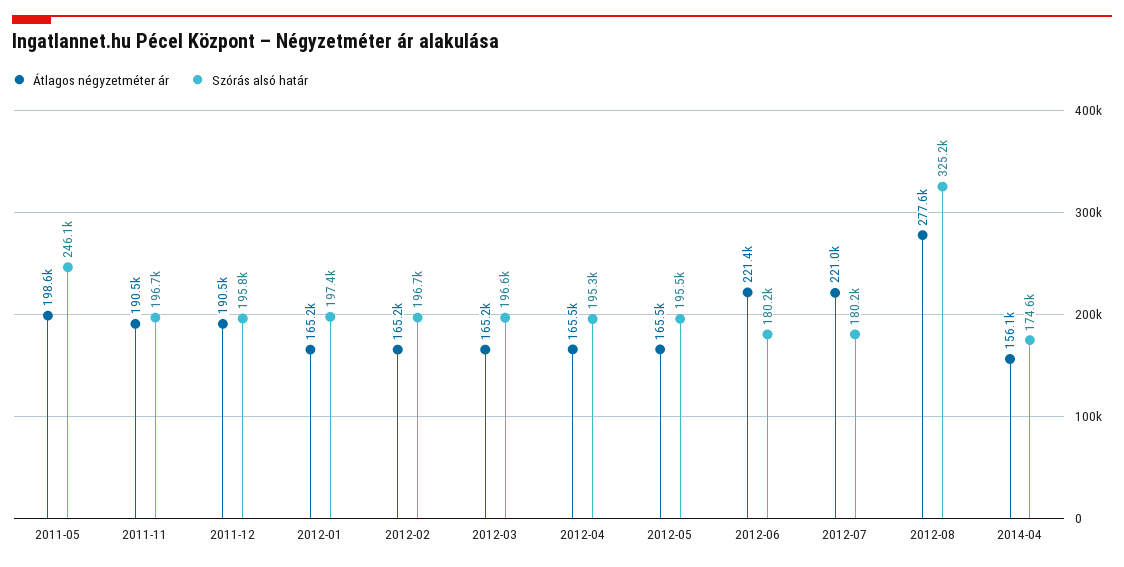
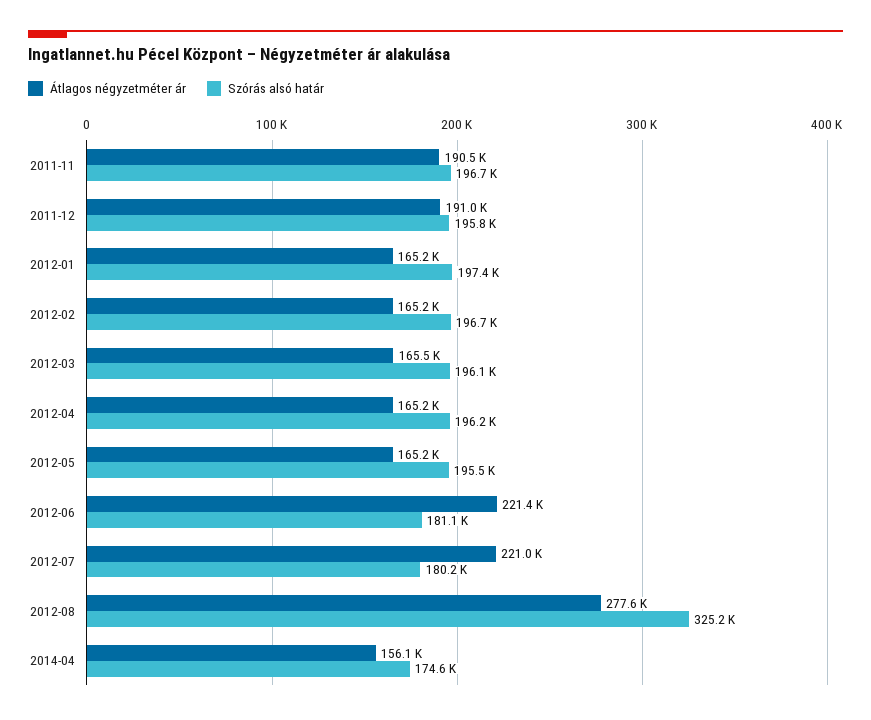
  {
    "Átlagos négyzetméter ár": {
-     "2011-05": 198600,
      "2011-11": 190500,
-     "2011-12": 190500,
+     "2011-12": 191000,
      "2012-01": 165200,
      "2012-02": 165200,
-     "2012-03": 165200,
+     "2012-03": 165500,
-     "2012-04": 165500,
+     "2012-04": 165200,
-     "2012-05": 165500,
+     "2012-05": 165200,
      "2012-06": 221400,
      "2012-07": 221000,
      "2012-08": 277600,
      "2014-04": 156100
    },
    "Szórás alsó határ": {
-     "2011-05": 246100,
      "2011-11": 196700,
      "2011-12": 195800,
      "2012-01": 197400,
      "2012-02": 196700,
-     "2012-03": 196600,
+     "2012-03": 196100,
-     "2012-04": 195300,
+     "2012-04": 196200,
      "2012-05": 195500,
-     "2012-06": 180200,
+     "2012-06": 181100,
      "2012-07": 180200,
      "2012-08": 325200,
      "2014-04": 174600
    }
  }

